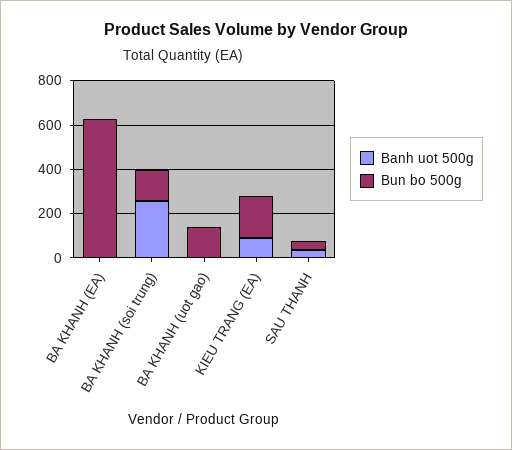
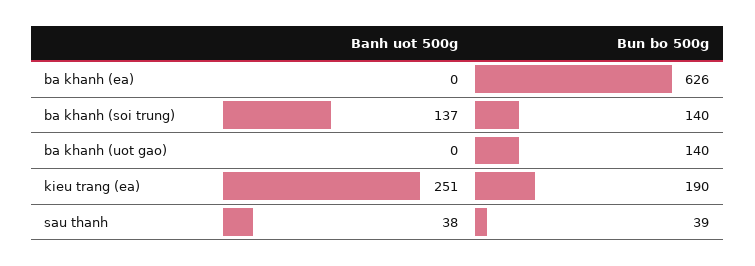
  {
    "Banh uot 500g": {
      "BA KHANH (EA)": 0,
-     "BA KHANH (soi trung)": 250,
+     "BA KHANH (soi trung)": 137,
      "BA KHANH (uot gao)": 0,
-     "KIEU TRANG (EA)": 100,
+     "KIEU TRANG (EA)": 251,
      "SAU THANH": 38
    },
    "Bun bo 500g": {
      "BA KHANH (EA)": 626,
      "BA KHANH (soi trung)": 140,
      "BA KHANH (uot gao)": 140,
      "KIEU TRANG (EA)": 190,
      "SAU THANH": 39
    }
  }

